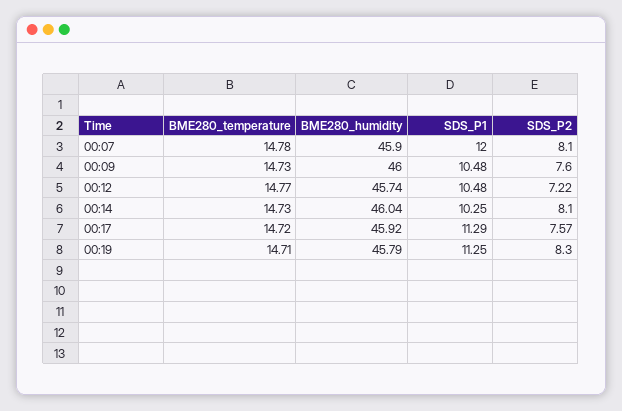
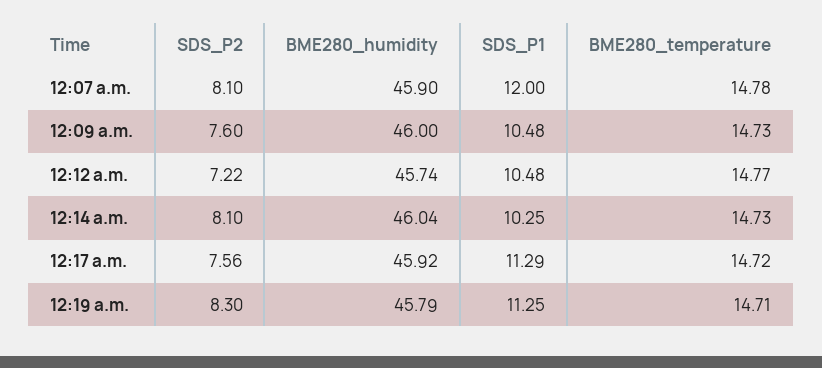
  {
    "BME280_temperature": {
      "00:07": 14.78,
      "00:09": 14.73,
      "00:12": 14.77,
      "00:14": 14.73,
      "00:17": 14.72,
      "00:19": 14.71
    },
    "BME280_humidity": {
      "00:07": 45.9,
      "00:09": 46,
      "00:12": 45.74,
      "00:14": 46.04,
      "00:17": 45.92,
      "00:19": 45.79
    },
    "SDS_P1": {
      "00:07": 12,
      "00:09": 10.48,
      "00:12": 10.48,
      "00:14": 10.25,
      "00:17": 11.29,
      "00:19": 11.25
    },
    "SDS_P2": {
      "00:07": 8.1,
      "00:09": 7.6,
      "00:12": 7.22,
      "00:14": 8.1,
-     "00:17": 7.57,
+     "00:17": 7.56,
      "00:19": 8.3
    }
  }

